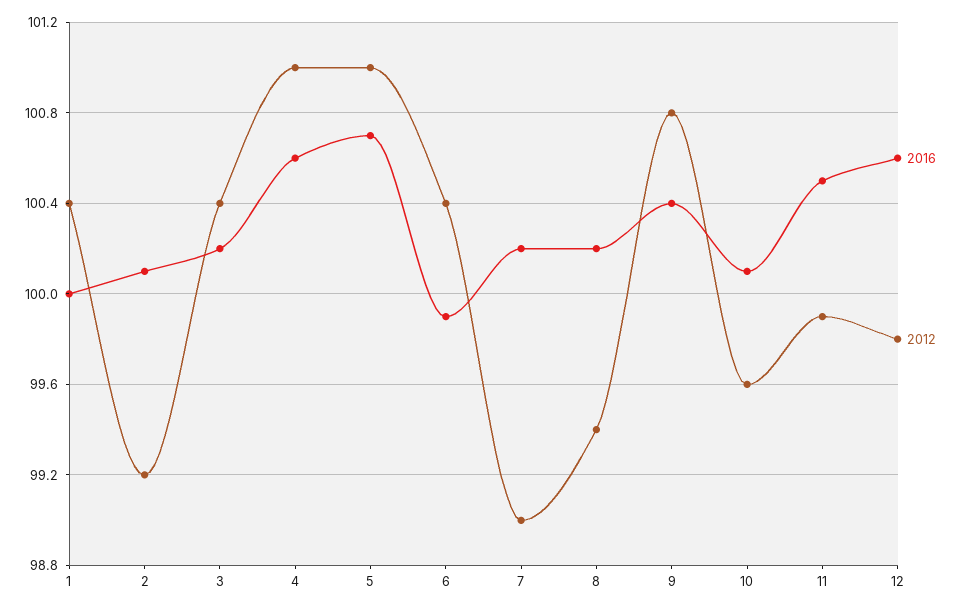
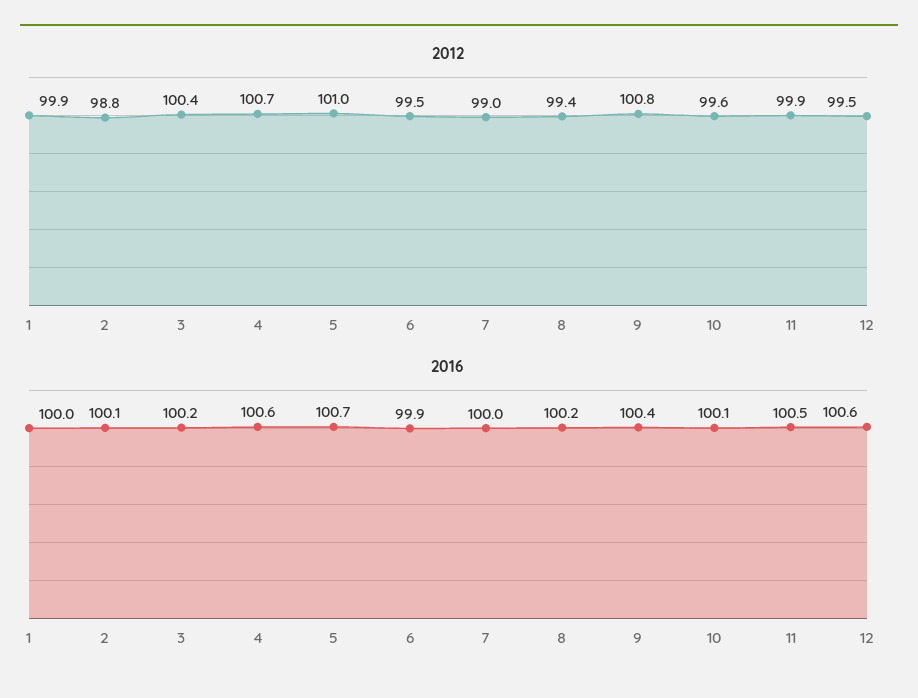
  {
    "2016": {
      "1": 100,
      "2": 100.1,
      "3": 100.2,
      "4": 100.6,
      "5": 100.7,
      "6": 99.9,
-     "7": 100.2,
+     "7": 100,
      "8": 100.2,
      "9": 100.4,
      "10": 100.1,
      "11": 100.5,
      "12": 100.6
    },
    "2012": {
-     "1": 100.4,
+     "1": 99.9,
-     "2": 99.2,
+     "2": 98.8,
      "3": 100.4,
-     "4": 101,
+     "4": 100.7,
      "5": 101,
-     "6": 100.4,
+     "6": 99.5,
      "7": 99,
      "8": 99.4,
      "9": 100.8,
      "10": 99.6,
      "11": 99.9,
-     "12": 99.8
+     "12": 99.5
    }
  }

